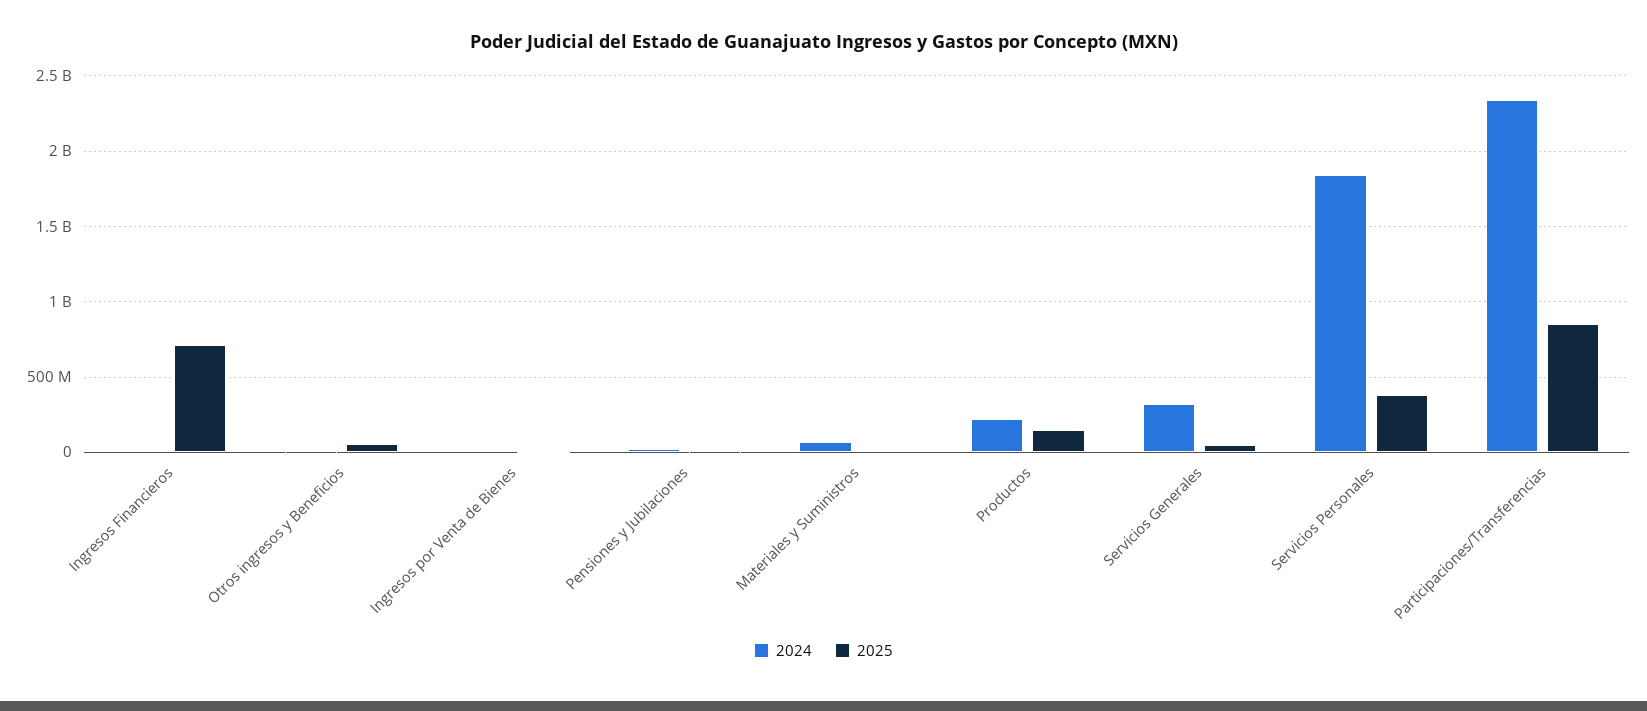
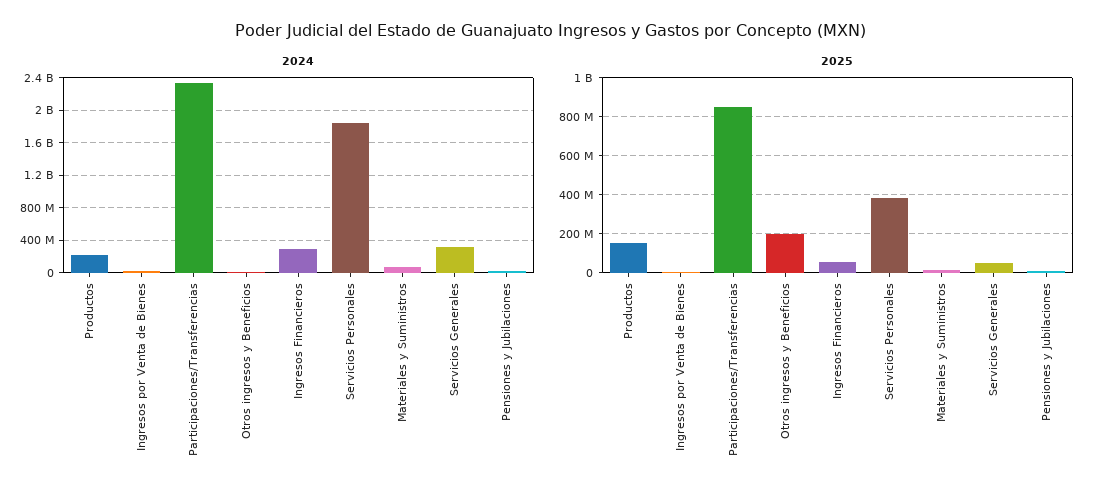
  {
    "2024": {
-     "Ingresos Financieros": 0,
+     "Ingresos Financieros": 300000000,
      "Otros ingresos y Beneficios": 0,
      "Ingresos por Venta de Bienes": 0,
      "Pensiones y Jubilaciones": 0,
      "Materiales y Suministros": 50000000,
      "Productos": 200000000,
      "Servicios Generales": 300000000,
      "Servicios Personales": 1850000000,
      "Participaciones/Transferencias": 2350000000
    },
    "2025": {
-     "Ingresos Financieros": 700000000,
+     "Ingresos Financieros": 50000000,
-     "Otros ingresos y Beneficios": 50000000,
+     "Otros ingresos y Beneficios": 200000000,
      "Ingresos por Venta de Bienes": 0,
      "Pensiones y Jubilaciones": 0,
      "Materiales y Suministros": 0,
      "Productos": 150000000,
      "Servicios Generales": 50000000,
      "Servicios Personales": 400000000,
      "Participaciones/Transferencias": 850000000
    }
  }

